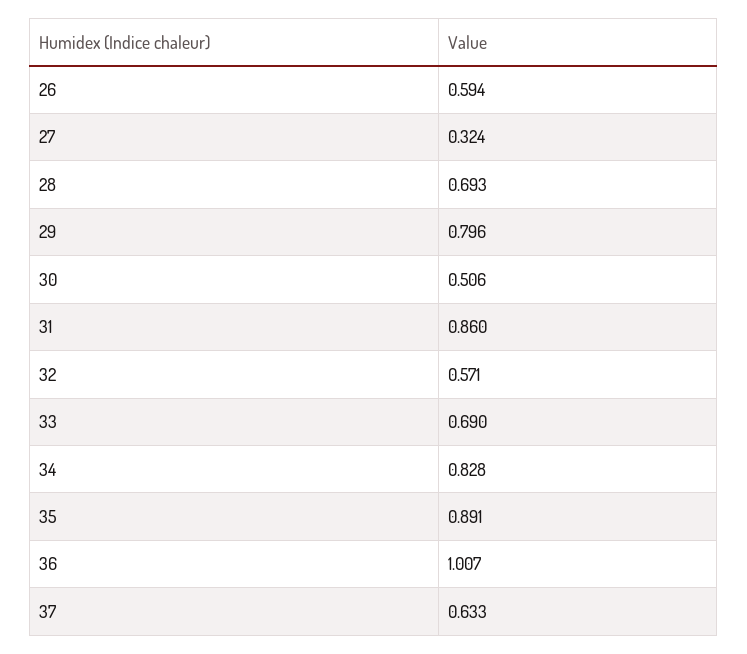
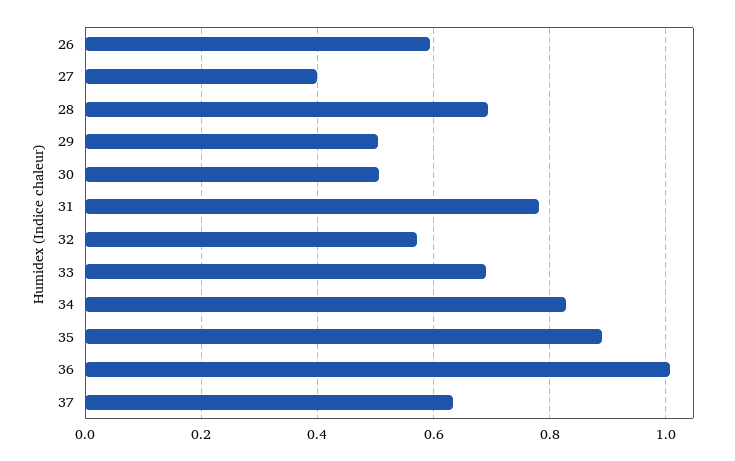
  {
    "26": 0.594,
-   "27": 0.324,
+   "27": 0.4,
    "28": 0.693,
-   "29": 0.796,
+   "29": 0.5,
    "30": 0.506,
-   "31": 0.86,
+   "31": 0.78,
    "32": 0.571,
    "33": 0.69,
    "34": 0.828,
    "35": 0.891,
    "36": 1.007,
    "37": 0.633
  }

